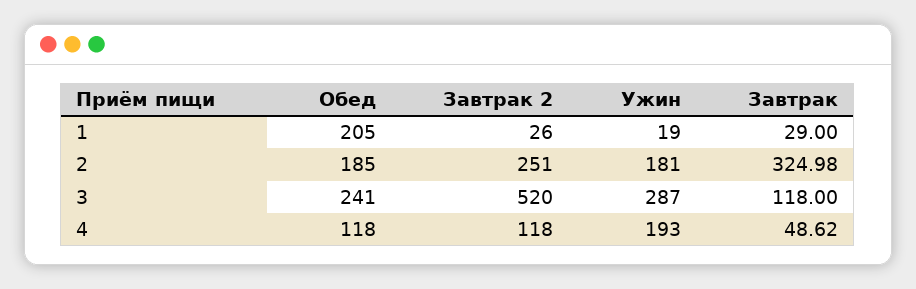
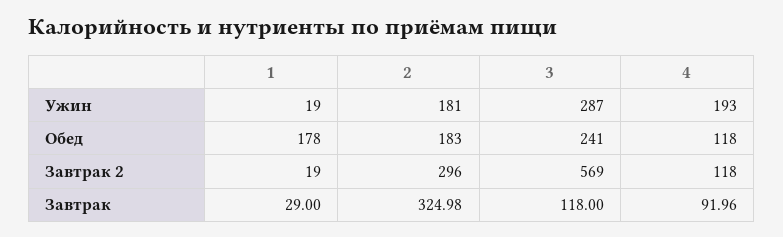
  {
    "Обед": {
-     "1": 205,
+     "1": 178,
-     "2": 185,
+     "2": 183,
      "3": 241,
      "4": 118
    },
    "Завтрак 2": {
-     "1": 26,
+     "1": 19,
-     "2": 251,
+     "2": 296,
-     "3": 520,
+     "3": 569,
      "4": 118
    },
    "Ужин": {
      "1": 19,
      "2": 181,
      "3": 287,
      "4": 193
    },
    "Завтрак": {
      "1": 29,
      "2": 324.98,
      "3": 118,
-     "4": 48.62
+     "4": 91.96
    }
  }

